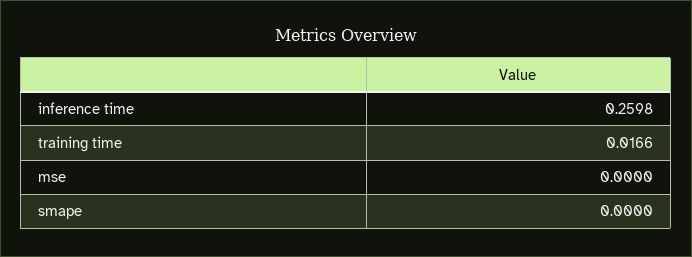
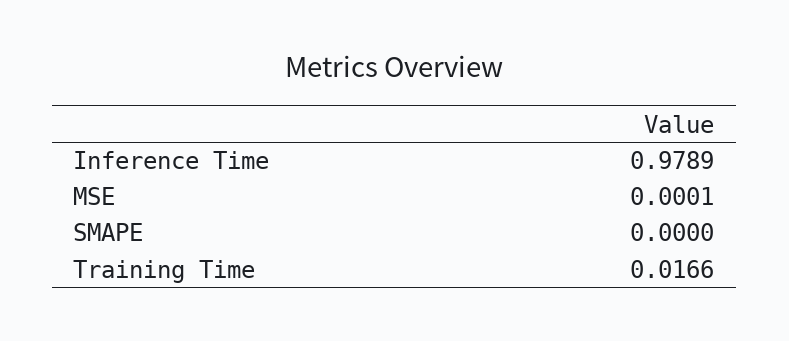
  {
-   "inference time": 0.2598,
+   "inference time": 0.9789,
    "training time": 0.0166,
-   "mse": 0,
+   "mse": 0.0001,
    "smape": 0
  }

